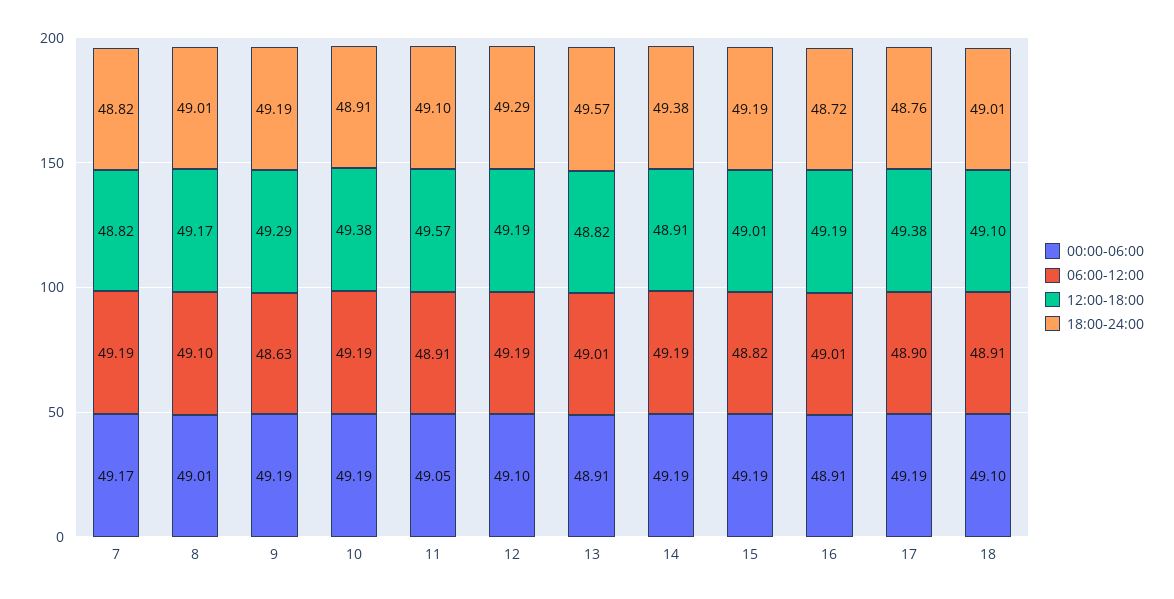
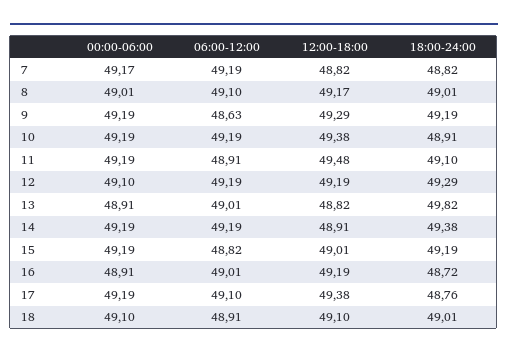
  {
    "00:00-06:00": {
      "7": 49.17,
      "8": 49.01,
      "9": 49.19,
      "10": 49.19,
-     "11": 49.05,
+     "11": 49.19,
      "12": 49.1,
      "13": 48.91,
      "14": 49.19,
      "15": 49.19,
      "16": 48.91,
      "17": 49.19,
      "18": 49.1
    },
    "06:00-12:00": {
      "7": 49.19,
      "8": 49.1,
      "9": 48.63,
      "10": 49.19,
      "11": 48.91,
      "12": 49.19,
      "13": 49.01,
      "14": 49.19,
      "15": 48.82,
      "16": 49.01,
-     "17": 48.9,
+     "17": 49.1,
      "18": 48.91
    },
    "12:00-18:00": {
      "7": 48.82,
      "8": 49.17,
      "9": 49.29,
      "10": 49.38,
-     "11": 49.57,
+     "11": 49.48,
      "12": 49.19,
      "13": 48.82,
      "14": 48.91,
      "15": 49.01,
      "16": 49.19,
      "17": 49.38,
      "18": 49.1
    },
    "18:00-24:00": {
      "7": 48.82,
      "8": 49.01,
      "9": 49.19,
      "10": 48.91,
      "11": 49.1,
      "12": 49.29,
-     "13": 49.57,
+     "13": 49.82,
      "14": 49.38,
      "15": 49.19,
      "16": 48.72,
      "17": 48.76,
      "18": 49.01
    }
  }

